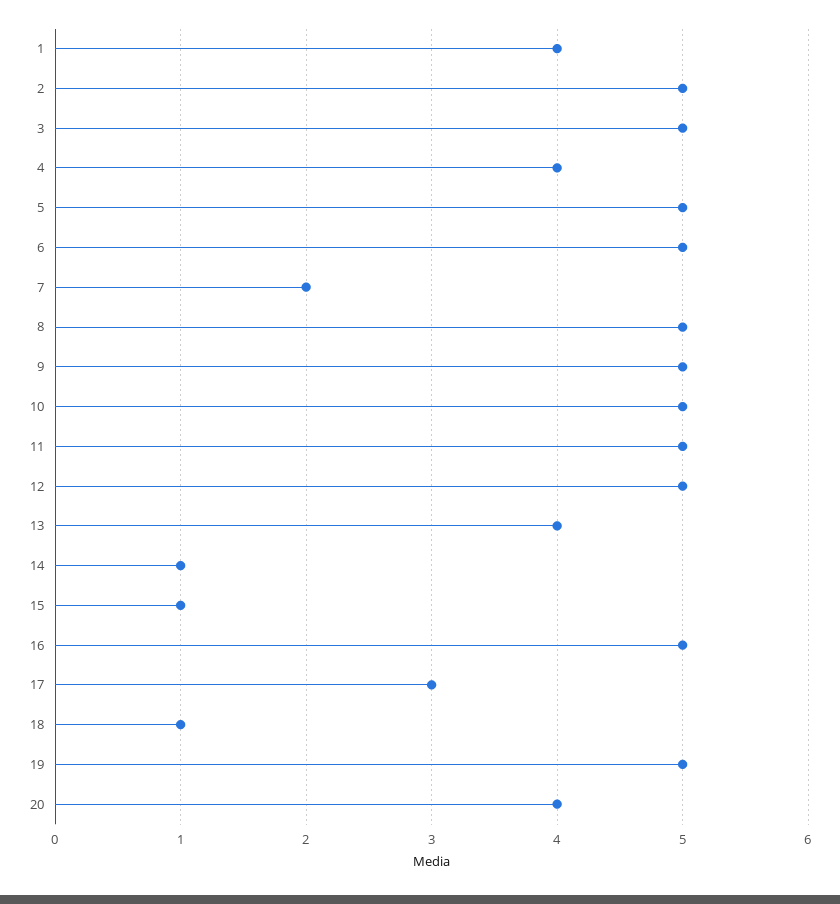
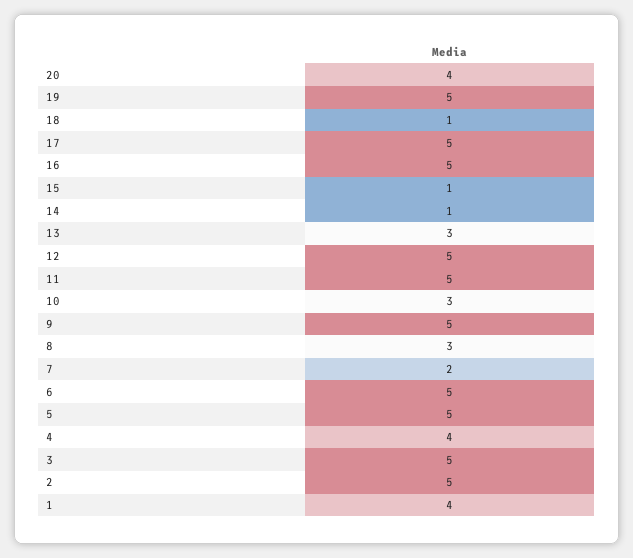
  {
    "1": 4,
    "2": 5,
    "3": 5,
    "4": 4,
    "5": 5,
    "6": 5,
    "7": 2,
-   "8": 5,
+   "8": 3,
    "9": 5,
-   "10": 5,
+   "10": 3,
    "11": 5,
    "12": 5,
-   "13": 4,
+   "13": 3,
    "14": 1,
    "15": 1,
    "16": 5,
-   "17": 3,
+   "17": 5,
    "18": 1,
    "19": 5,
    "20": 4
  }

